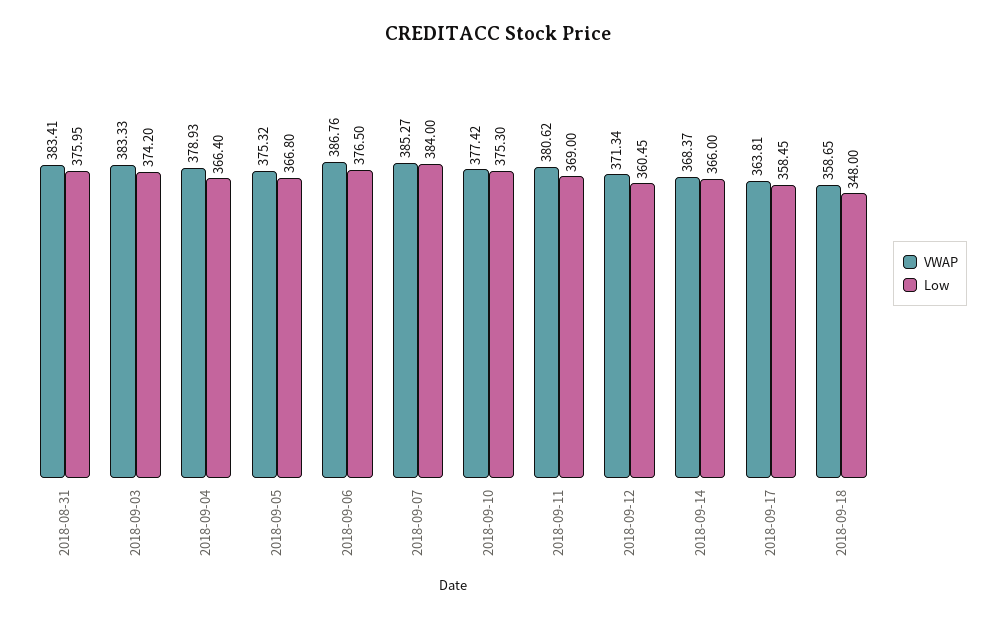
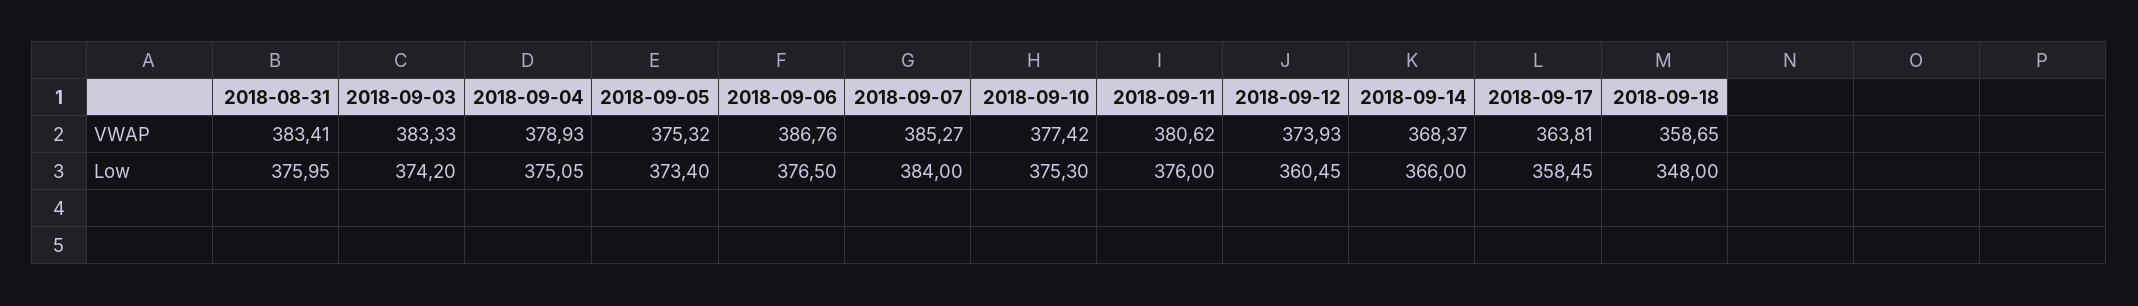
  {
    "VWAP": {
      "2018-08-31": 383.41,
      "2018-09-03": 383.33,
      "2018-09-04": 378.93,
      "2018-09-05": 375.32,
      "2018-09-06": 386.76,
      "2018-09-07": 385.27,
      "2018-09-10": 377.42,
      "2018-09-11": 380.62,
-     "2018-09-12": 371.34,
+     "2018-09-12": 373.93,
      "2018-09-14": 368.37,
      "2018-09-17": 363.81,
      "2018-09-18": 358.65
    },
    "Low": {
      "2018-08-31": 375.95,
      "2018-09-03": 374.2,
-     "2018-09-04": 366.4,
+     "2018-09-04": 375.05,
-     "2018-09-05": 366.8,
+     "2018-09-05": 373.4,
      "2018-09-06": 376.5,
      "2018-09-07": 384,
      "2018-09-10": 375.3,
-     "2018-09-11": 369,
+     "2018-09-11": 376,
      "2018-09-12": 360.45,
      "2018-09-14": 366,
      "2018-09-17": 358.45,
      "2018-09-18": 348
    }
  }

